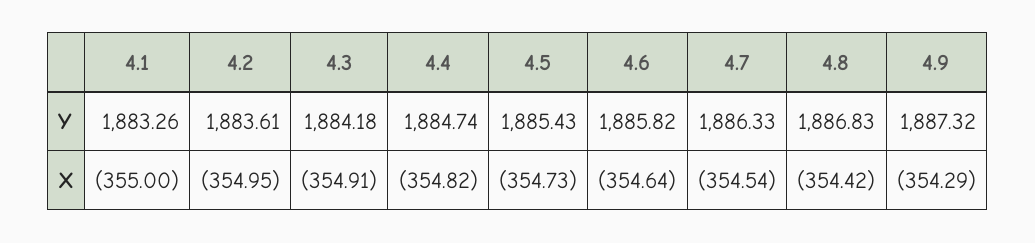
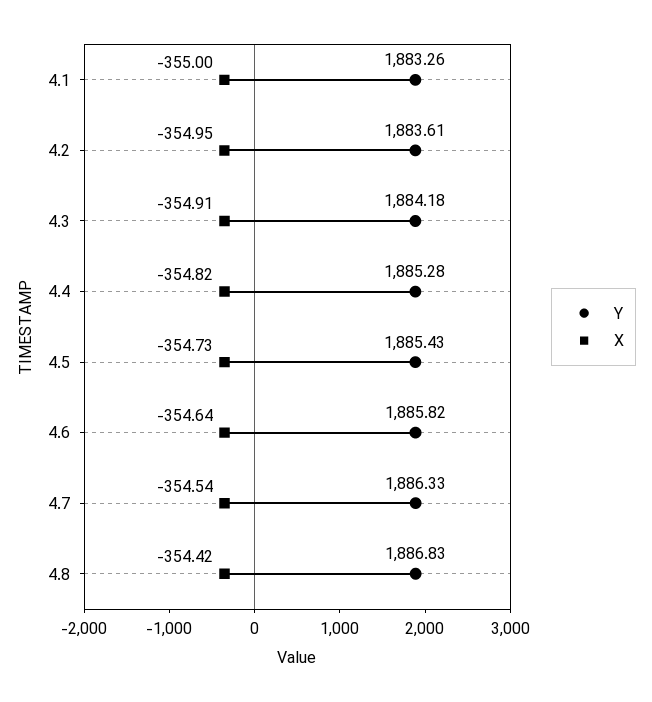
  {
    "Y": {
      "4.1": 1883.26,
      "4.2": 1883.61,
      "4.3": 1884.18,
-     "4.4": 1884.74,
+     "4.4": 1885.28,
      "4.5": 1885.43,
      "4.6": 1885.82,
      "4.7": 1886.33,
-     "4.8": 1886.83,
+     "4.8": 1886.83
-     "4.9": 1887.32
    },
    "X": {
      "4.1": -355,
      "4.2": -354.95,
      "4.3": -354.91,
      "4.4": -354.82,
      "4.5": -354.73,
      "4.6": -354.64,
      "4.7": -354.54,
-     "4.8": -354.42,
+     "4.8": -354.42
-     "4.9": -354.29
    }
  }

